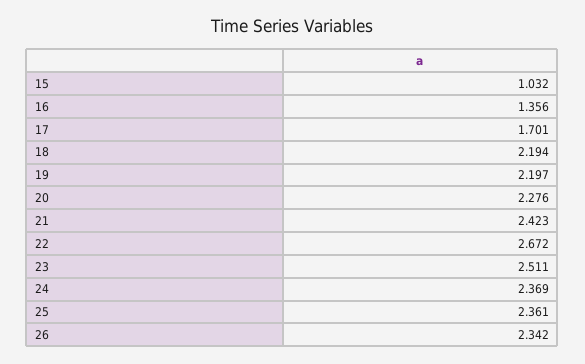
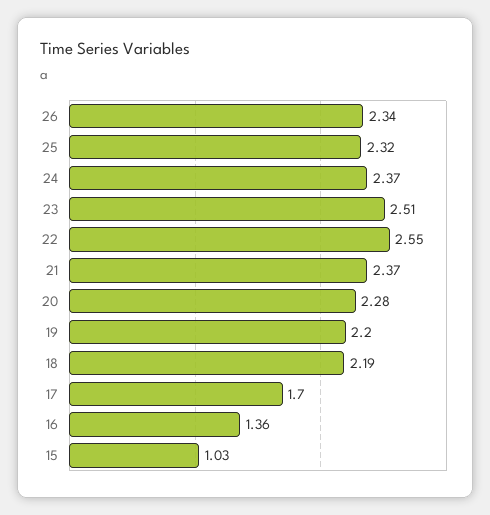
  {
    "15": 1.032,
    "16": 1.356,
    "17": 1.701,
    "18": 2.194,
    "19": 2.197,
    "20": 2.276,
-   "21": 2.423,
+   "21": 2.37,
-   "22": 2.672,
+   "22": 2.55,
    "23": 2.511,
    "24": 2.369,
-   "25": 2.361,
+   "25": 2.32,
    "26": 2.342
  }

